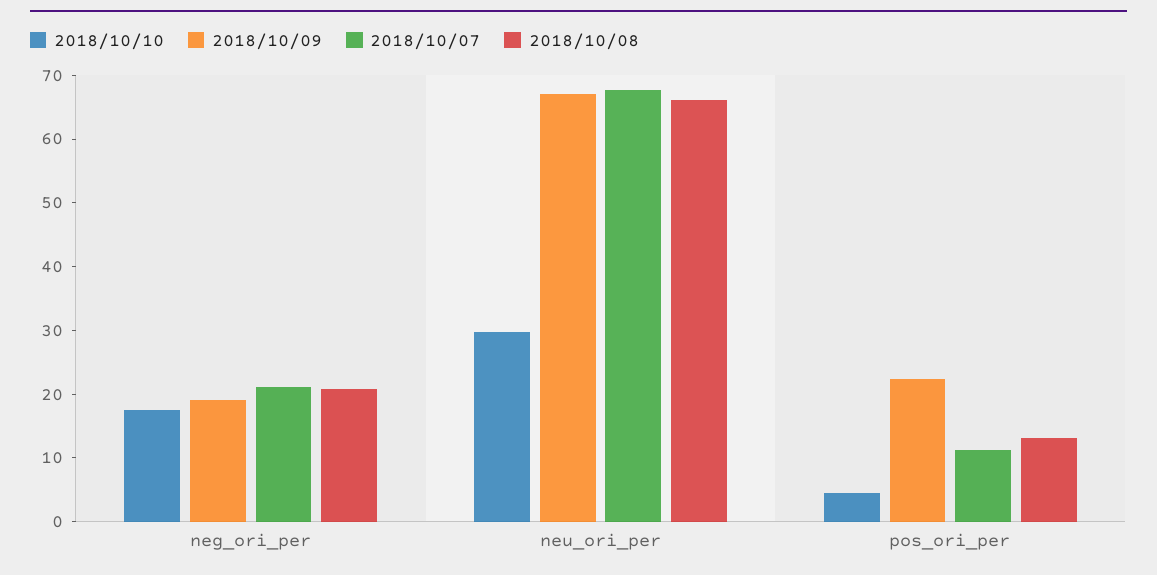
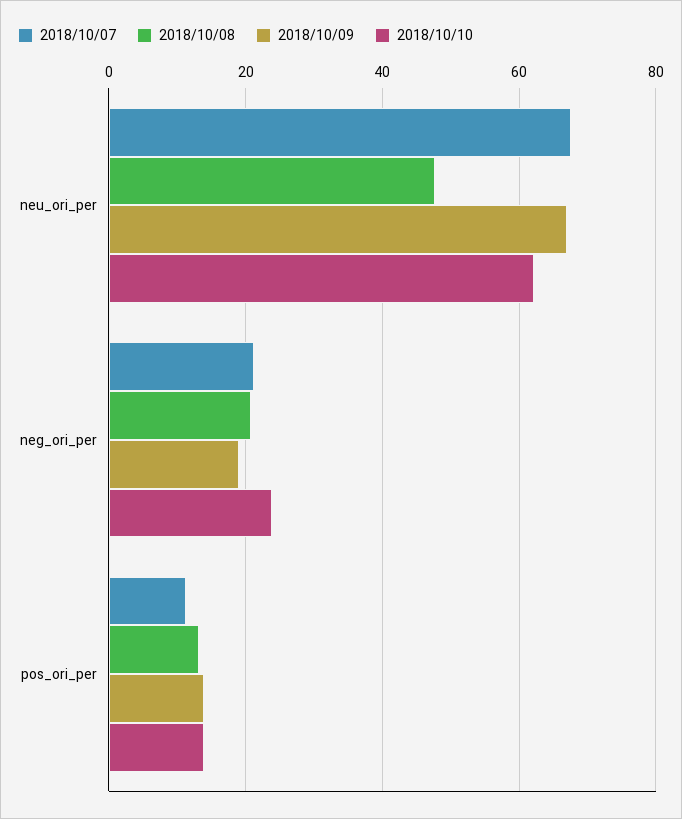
  {
    "2018/10/10": {
-     "neg_ori_per": 18,
+     "neg_ori_per": 24,
-     "neu_ori_per": 30,
+     "neu_ori_per": 62,
-     "pos_ori_per": 4
+     "pos_ori_per": 14
    },
    "2018/10/09": {
      "neg_ori_per": 20,
      "neu_ori_per": 68,
-     "pos_ori_per": 22
+     "pos_ori_per": 14
    },
    "2018/10/07": {
      "neg_ori_per": 22,
      "neu_ori_per": 68,
      "pos_ori_per": 12
    },
    "2018/10/08": {
      "neg_ori_per": 20,
-     "neu_ori_per": 66,
+     "neu_ori_per": 48,
      "pos_ori_per": 14
    }
  }

